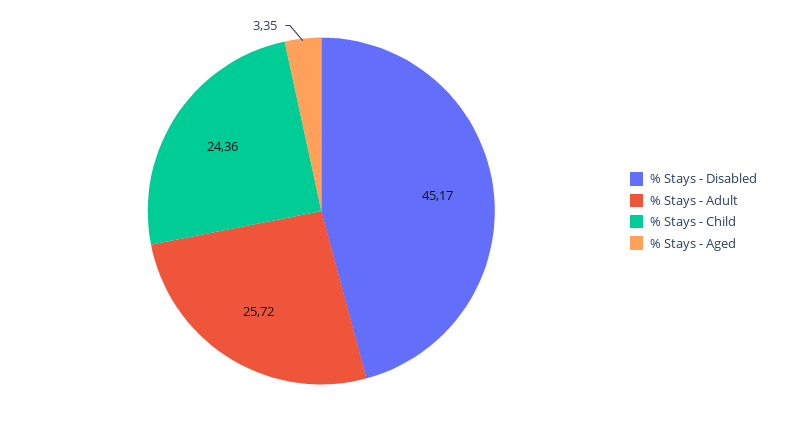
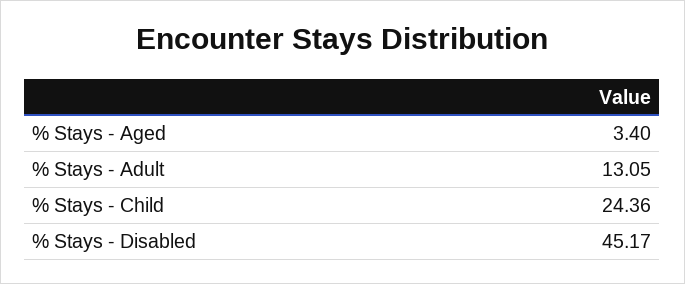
  {
    "% Stays - Disabled": 45.17,
-   "% Stays - Adult": 25.72,
+   "% Stays - Adult": 13.05,
    "% Stays - Child": 24.36,
-   "% Stays - Aged": 3.35
+   "% Stays - Aged": 3.4
  }

